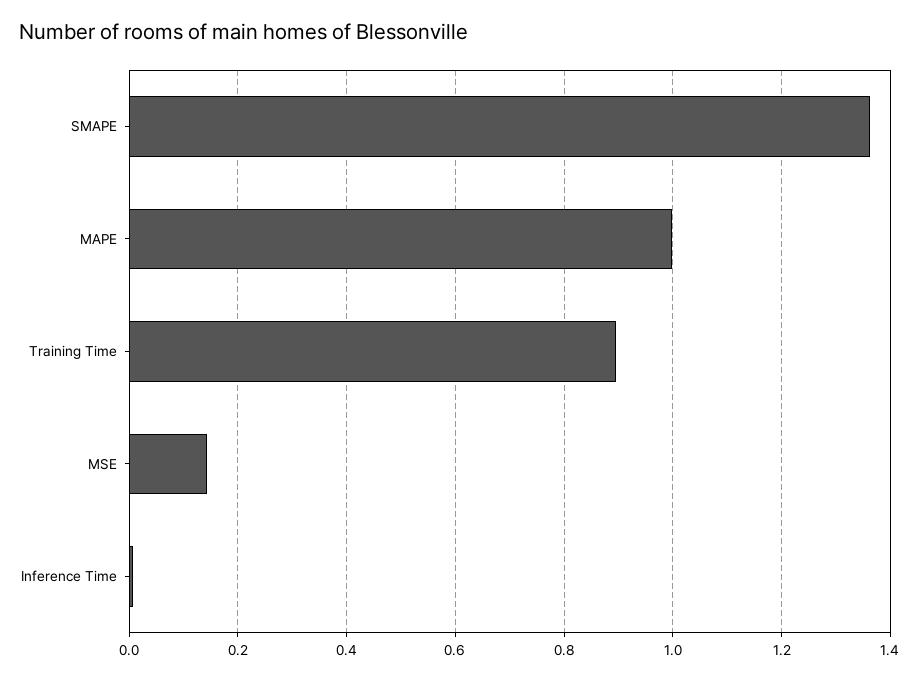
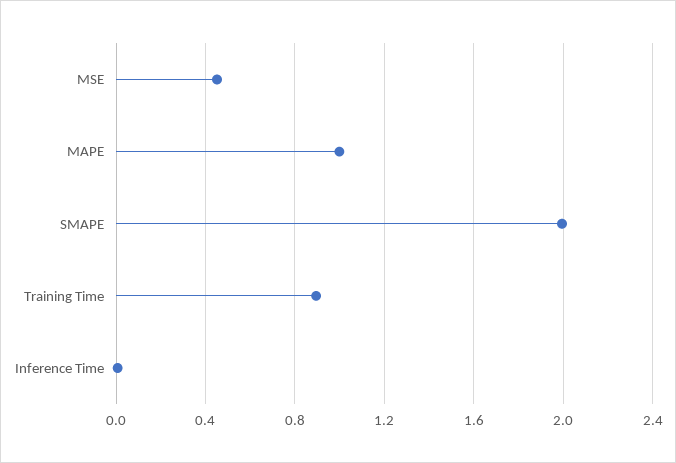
  {
-   "SMAPE": 1.36,
+   "SMAPE": 2,
    "MAPE": 1,
    "Training Time": 0.9,
-   "MSE": 0.14,
+   "MSE": 0.45,
    "Inference Time": 0
  }

